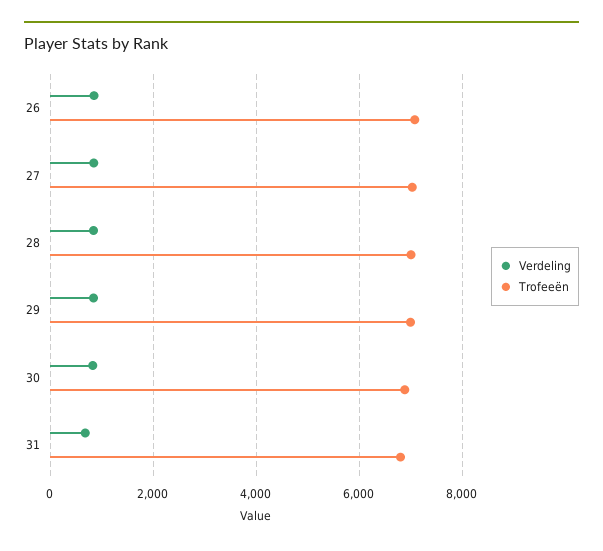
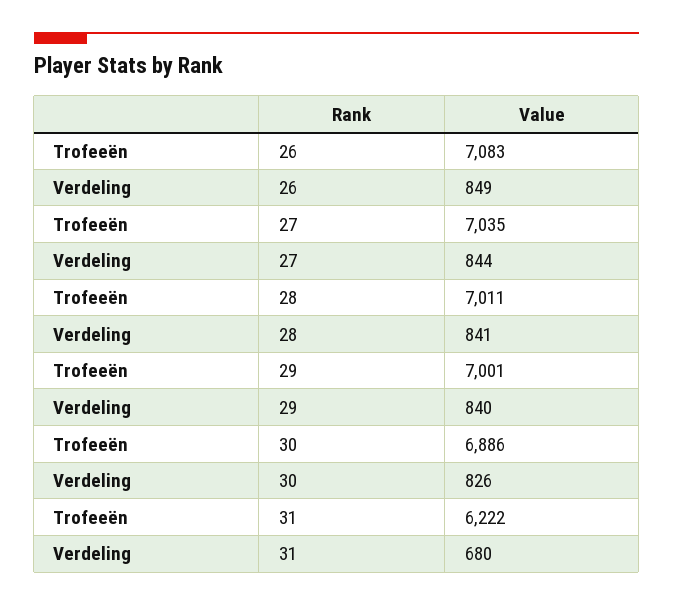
  {
    "Verdeling": {
      "26": 849,
      "27": 844,
      "28": 841,
      "29": 840,
      "30": 826,
      "31": 680
    },
    "Trofeeën": {
      "26": 7083,
      "27": 7035,
      "28": 7011,
      "29": 7001,
      "30": 6886,
-     "31": 6800
+     "31": 6222
    }
  }

